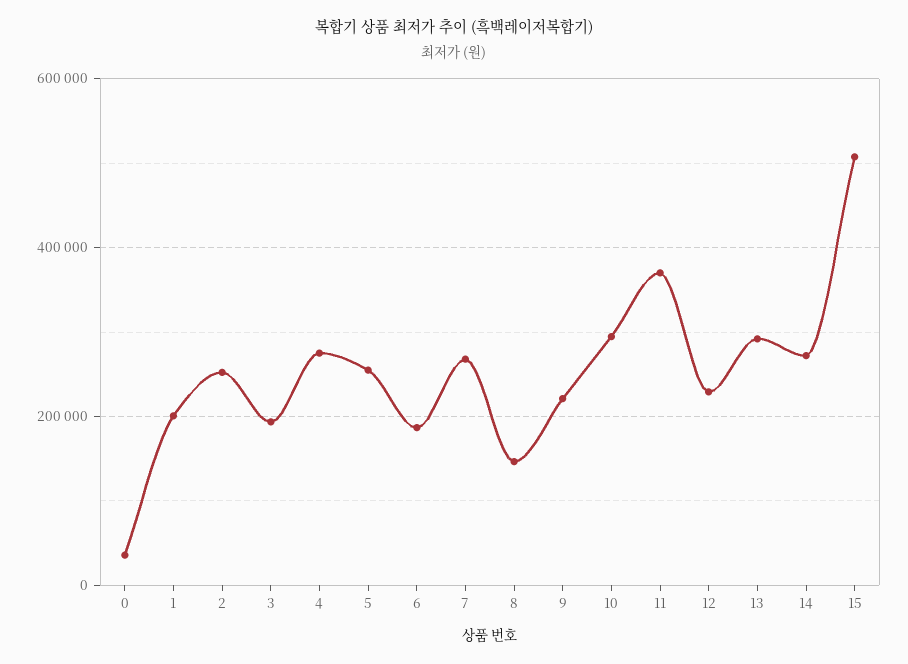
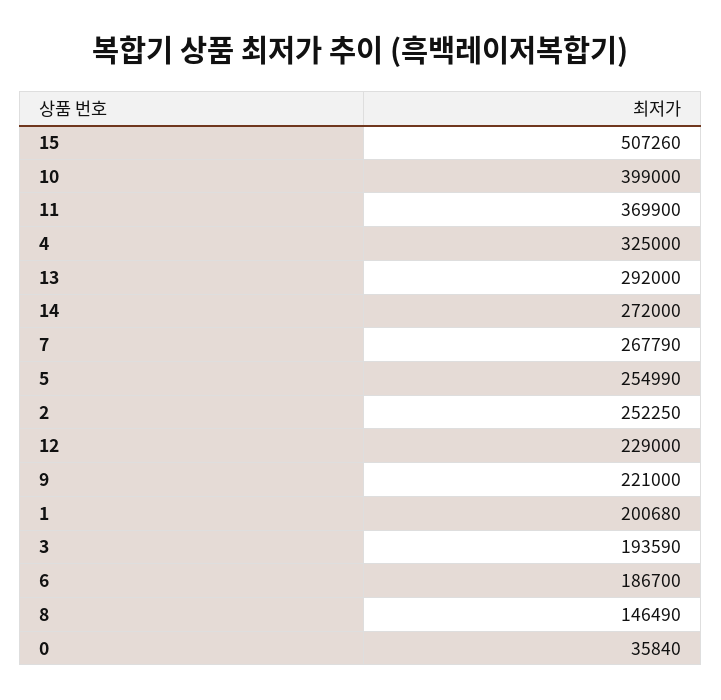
  {
    "0": 35840,
    "1": 200680,
    "2": 252250,
    "3": 193590,
-   "4": 280000,
+   "4": 325000,
    "5": 254990,
    "6": 186700,
    "7": 267790,
    "8": 146490,
    "9": 221000,
-   "10": 300000,
+   "10": 399000,
    "11": 369900,
    "12": 229000,
    "13": 292000,
    "14": 272000,
    "15": 507260
  }

